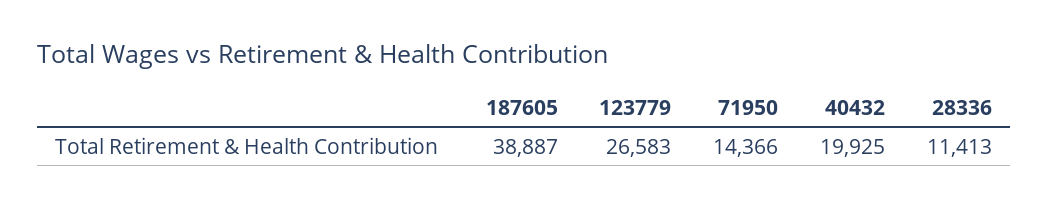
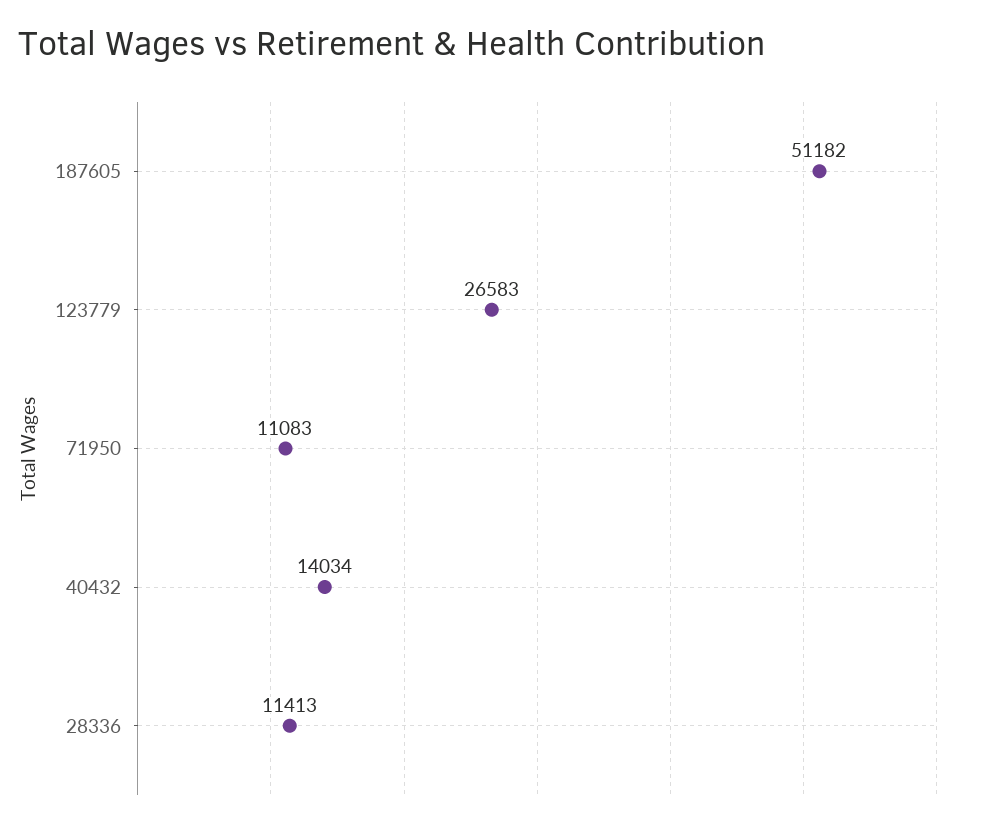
  {
-   "187605": 38887,
+   "187605": 51182,
    "123779": 26583,
-   "71950": 14366,
+   "71950": 11083,
-   "40432": 19925,
+   "40432": 14034,
    "28336": 11413
  }

